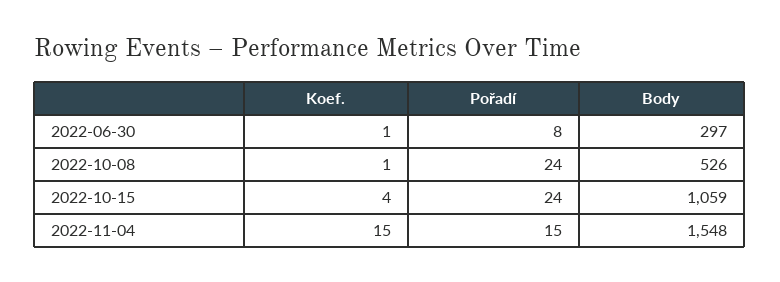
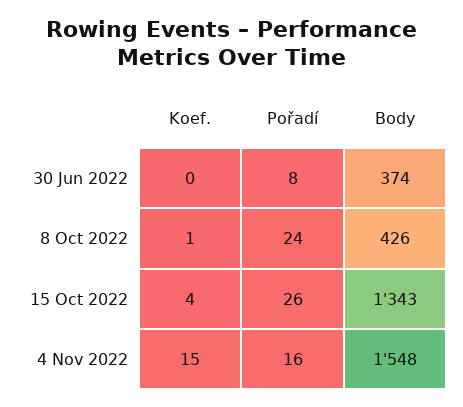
  {
    "Koef.": {
-     "2022-06-30": 1,
+     "2022-06-30": 0,
      "2022-10-08": 1,
      "2022-10-15": 4,
      "2022-11-04": 15
    },
    "Pořadí": {
      "2022-06-30": 8,
      "2022-10-08": 24,
-     "2022-10-15": 24,
+     "2022-10-15": 26,
-     "2022-11-04": 15
+     "2022-11-04": 16
    },
    "Body": {
-     "2022-06-30": 297,
+     "2022-06-30": 374,
-     "2022-10-08": 526,
+     "2022-10-08": 426,
-     "2022-10-15": 1059,
+     "2022-10-15": 1343,
      "2022-11-04": 1548
    }
  }

